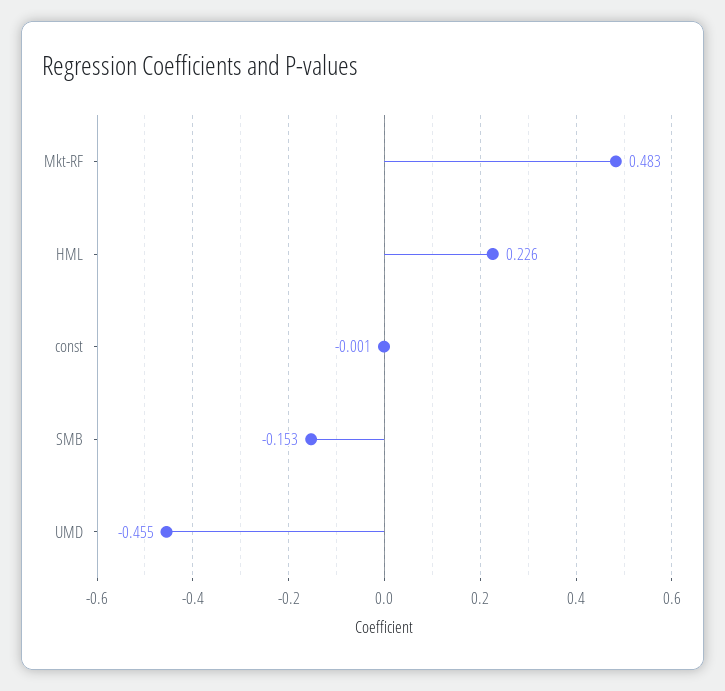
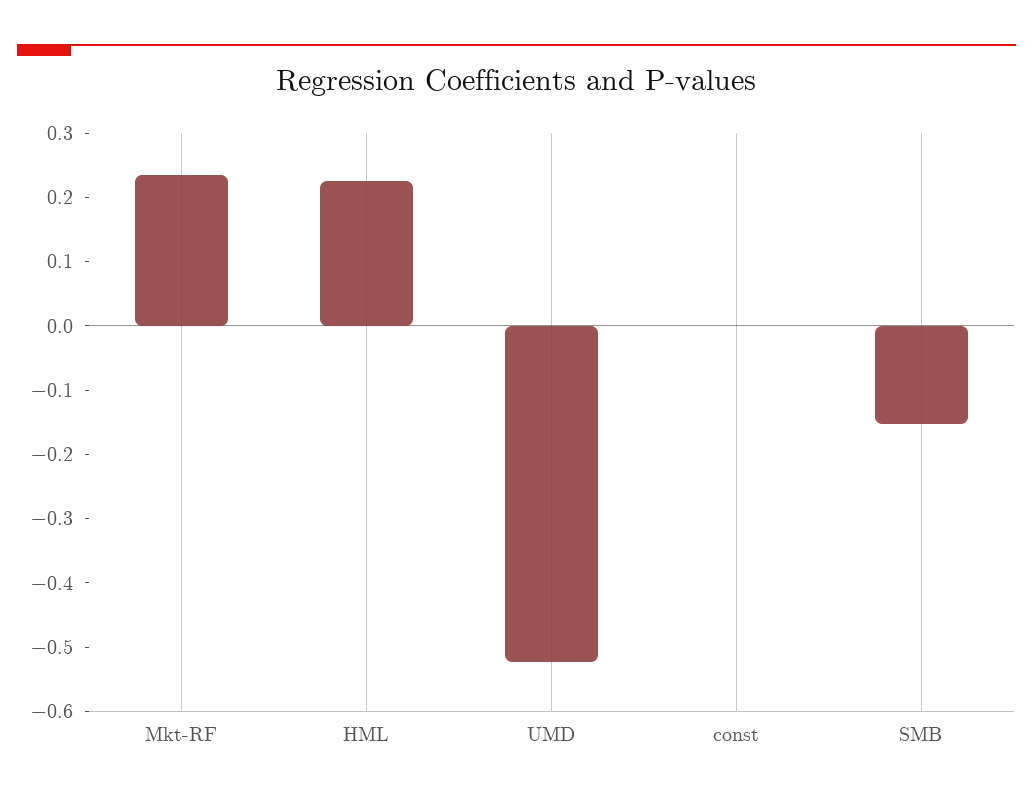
  {
-   "Mkt-RF": 0.483,
+   "Mkt-RF": 0.24,
    "HML": 0.226,
    "const": -0.001,
    "SMB": -0.153,
-   "UMD": -0.455
+   "UMD": -0.52
  }

